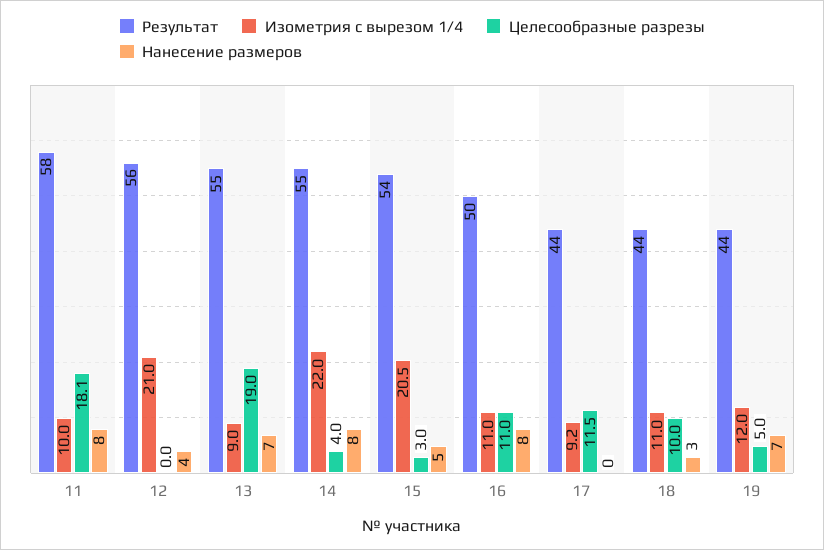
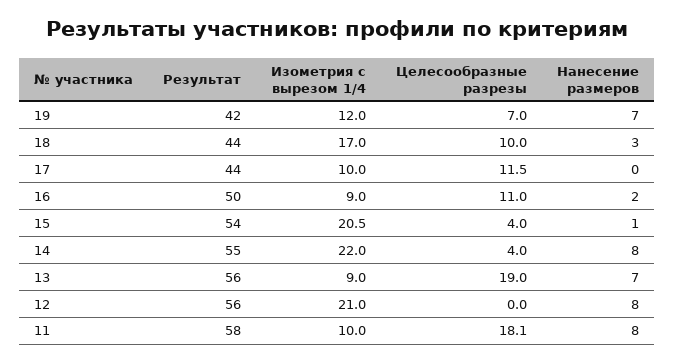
  {
    "Результат": {
      "11": 58,
      "12": 56,
-     "13": 55,
+     "13": 56,
      "14": 55,
      "15": 54,
      "16": 50,
      "17": 44,
      "18": 44,
-     "19": 44
+     "19": 42
    },
    "Изометрия с вырезом 1/4": {
      "11": 10,
      "12": 21,
      "13": 9,
      "14": 22,
      "15": 20.5,
-     "16": 11,
+     "16": 9,
-     "17": 9.2,
+     "17": 10,
-     "18": 11,
+     "18": 17,
      "19": 12
    },
    "Целесообразные разрезы": {
      "11": 18.1,
      "12": 0,
      "13": 19,
      "14": 4,
-     "15": 3,
+     "15": 4,
      "16": 11,
      "17": 11.5,
      "18": 10,
-     "19": 5
+     "19": 7
    },
    "Нанесение размеров": {
      "11": 8,
-     "12": 4,
+     "12": 8,
      "13": 7,
      "14": 8,
-     "15": 5,
+     "15": 1,
-     "16": 8,
+     "16": 2,
      "17": 0,
      "18": 3,
      "19": 7
    }
  }

